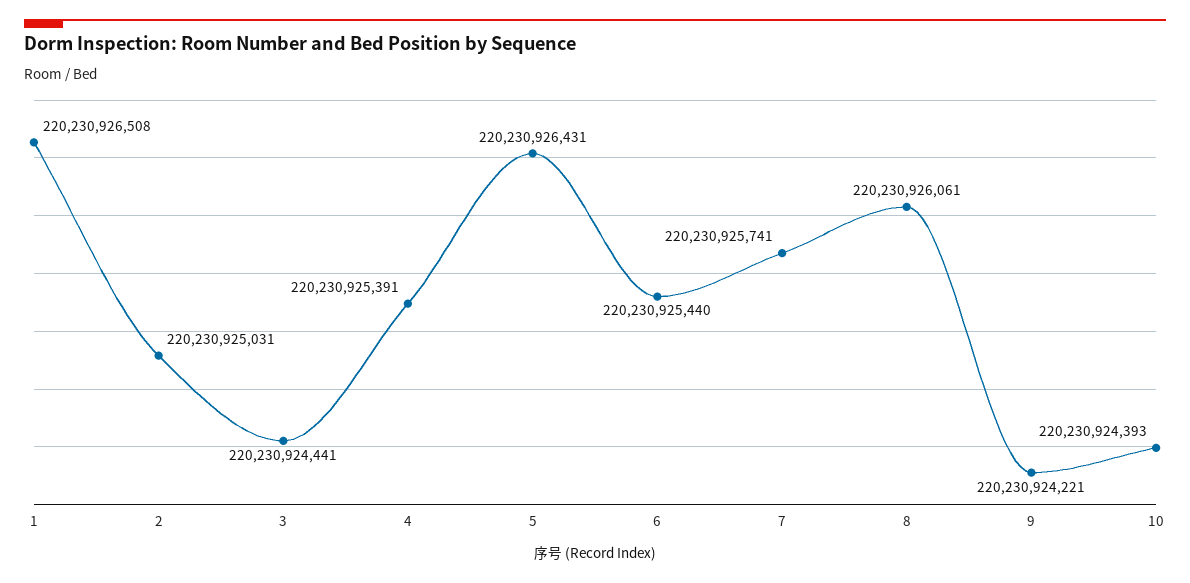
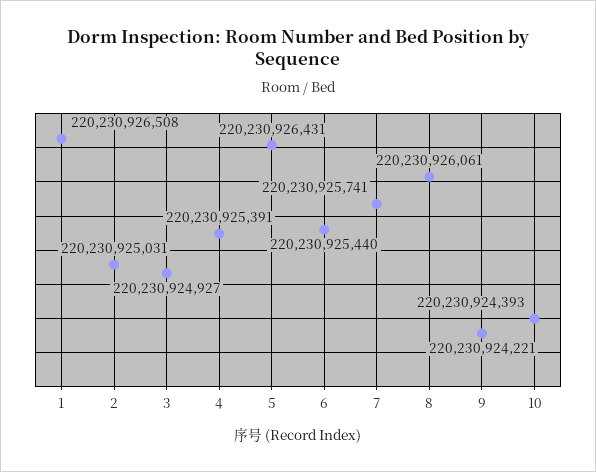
  {
    "1": 220230926508,
    "2": 220230925031,
-   "3": 220230924441,
+   "3": 220230924927,
    "4": 220230925391,
    "5": 220230926431,
    "6": 220230925440,
    "7": 220230925741,
    "8": 220230926061,
    "9": 220230924221,
    "10": 220230924393
  }

